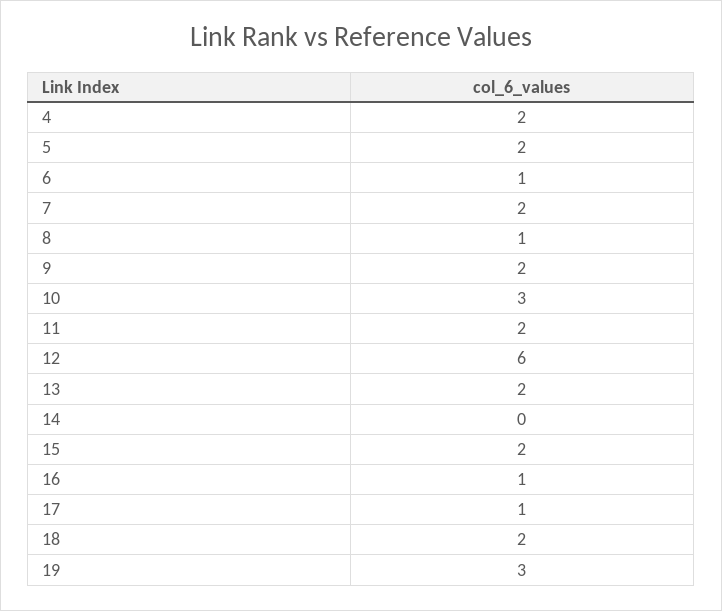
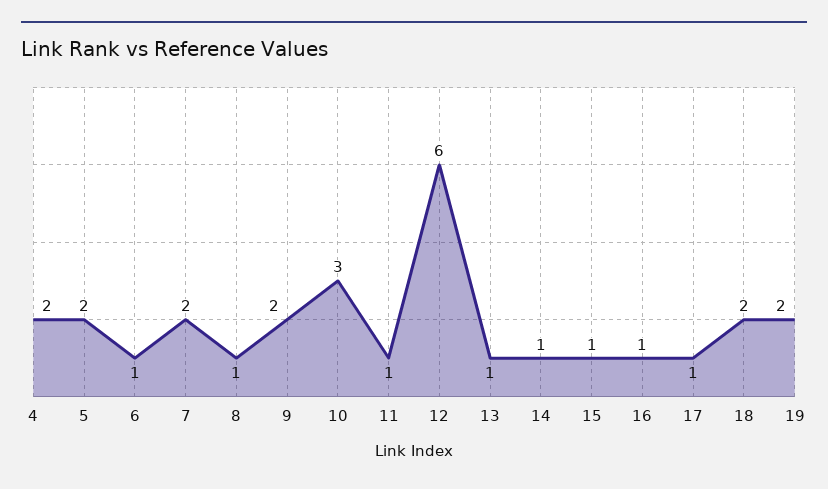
  {
    "4": 2,
    "5": 2,
    "6": 1,
    "7": 2,
    "8": 1,
    "9": 2,
    "10": 3,
-   "11": 2,
+   "11": 1,
    "12": 6,
-   "13": 2,
+   "13": 1,
-   "14": 0,
+   "14": 1,
-   "15": 2,
+   "15": 1,
    "16": 1,
    "17": 1,
    "18": 2,
-   "19": 3
+   "19": 2
  }

